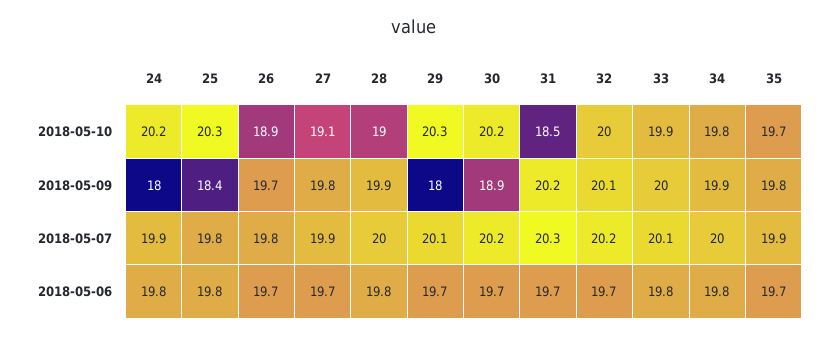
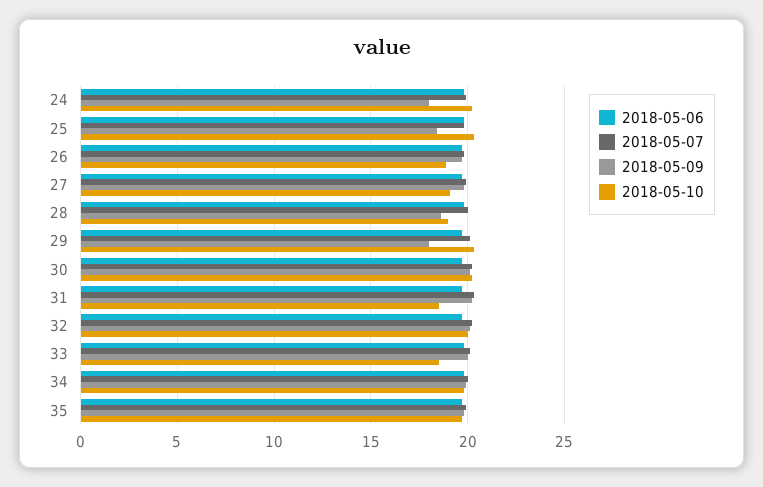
  {
    "2018-05-10": {
      "24": 20.2,
      "25": 20.3,
      "26": 18.9,
      "27": 19.1,
      "28": 19,
      "29": 20.3,
      "30": 20.2,
      "31": 18.5,
      "32": 20,
-     "33": 19.9,
+     "33": 18.5,
      "34": 19.8,
      "35": 19.7
    },
    "2018-05-09": {
      "24": 18,
      "25": 18.4,
      "26": 19.7,
      "27": 19.8,
-     "28": 19.9,
+     "28": 18.5,
      "29": 18,
-     "30": 18.9,
+     "30": 20,
      "31": 20.2,
      "32": 20.1,
      "33": 20,
      "34": 19.9,
      "35": 19.8
    },
    "2018-05-07": {
      "24": 19.9,
      "25": 19.8,
      "26": 19.8,
      "27": 19.9,
      "28": 20,
      "29": 20.1,
      "30": 20.2,
      "31": 20.3,
      "32": 20.2,
      "33": 20.1,
      "34": 20,
      "35": 19.9
    },
    "2018-05-06": {
      "24": 19.8,
      "25": 19.8,
      "26": 19.7,
      "27": 19.7,
      "28": 19.8,
      "29": 19.7,
      "30": 19.7,
      "31": 19.7,
      "32": 19.7,
      "33": 19.8,
      "34": 19.8,
      "35": 19.7
    }
  }

